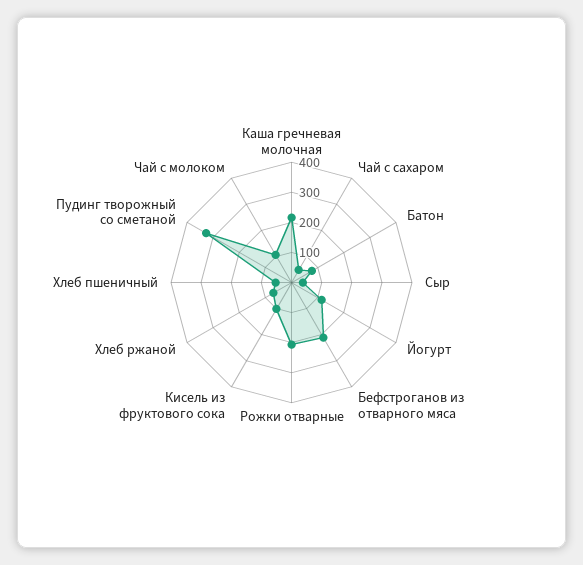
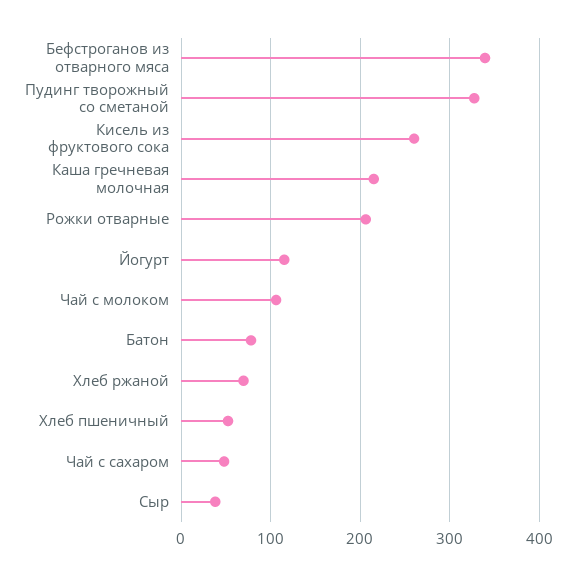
  {
    "Каша гречневая молочная": 220,
    "Чай с сахаром": 50,
    "Батон": 80,
    "Сыр": 40,
    "Йогурт": 120,
-   "Бефстроганов из отварного мяса": 200,
+   "Бефстроганов из отварного мяса": 340,
    "Рожки отварные": 210,
-   "Кисель из фруктового сока": 100,
+   "Кисель из фруктового сока": 260,
    "Хлеб ржаной": 70,
    "Хлеб пшеничный": 50,
    "Пудинг творожный со сметаной": 330,
    "Чай с молоком": 110
  }

